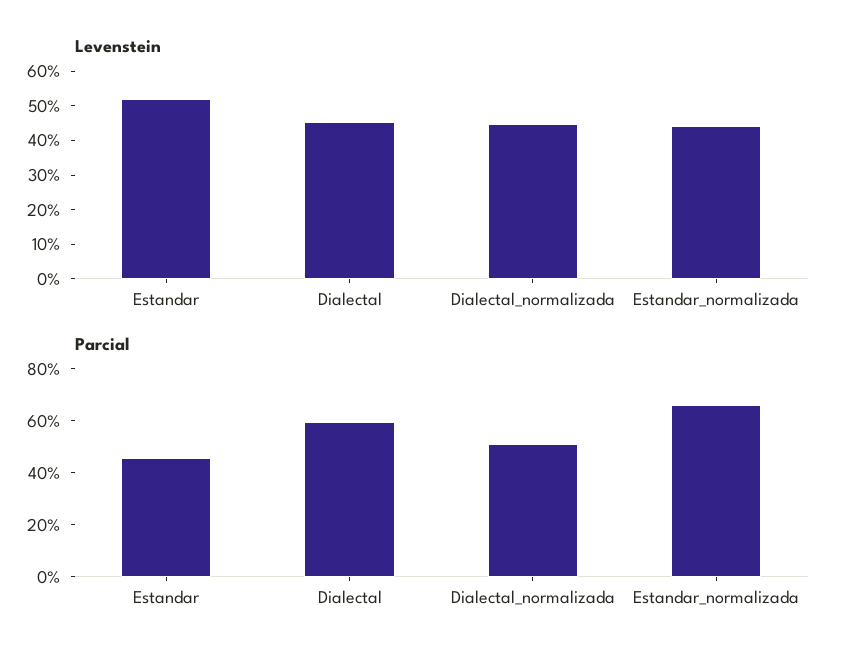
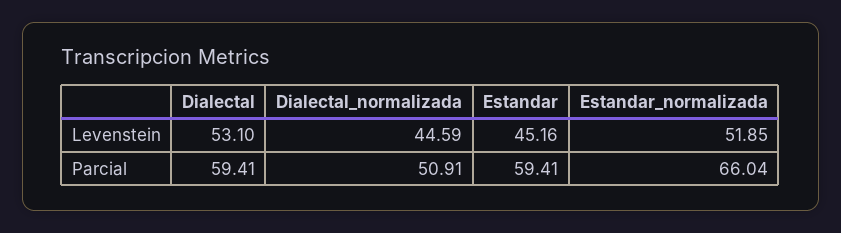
  {
    "Levenstein": {
-     "Estandar": 52.5,
+     "Estandar": 45.16,
-     "Dialectal": 45,
+     "Dialectal": 53.1,
      "Dialectal_normalizada": 44.59,
-     "Estandar_normalizada": 45
+     "Estandar_normalizada": 51.85
    },
    "Parcial": {
-     "Estandar": 45,
+     "Estandar": 59.41,
      "Dialectal": 59.41,
      "Dialectal_normalizada": 50.91,
      "Estandar_normalizada": 66.04
    }
  }

